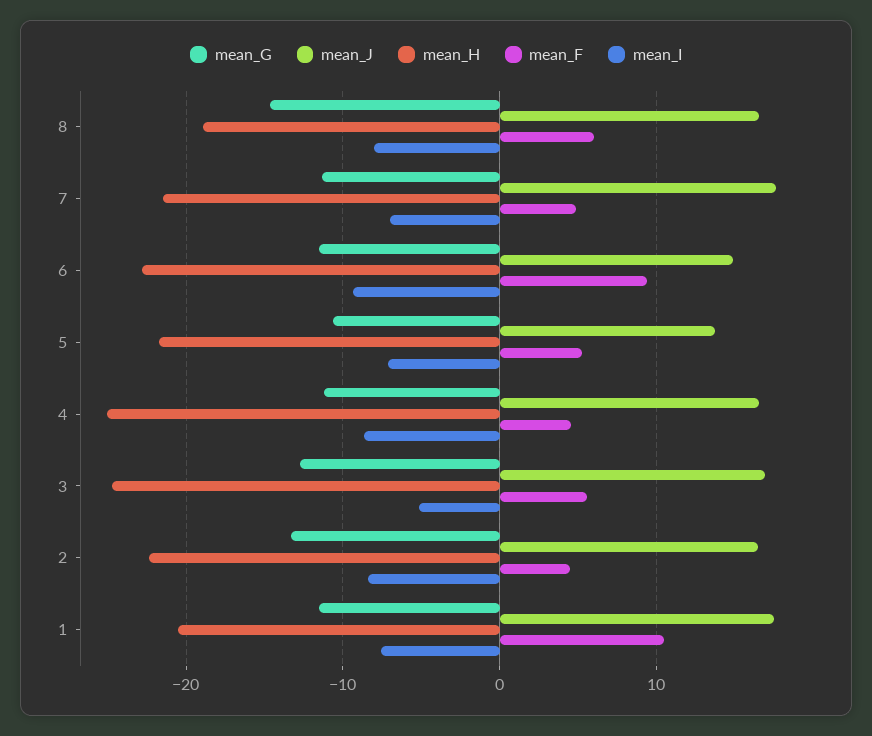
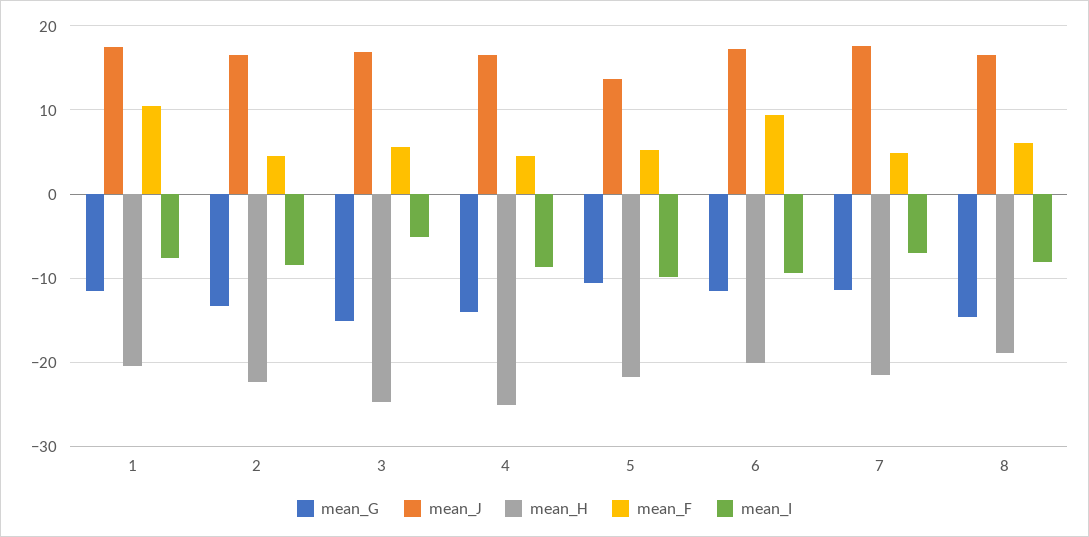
  {
    "mean_G": {
      "8": -15,
      "7": -11,
      "6": -12,
      "5": -11,
-     "4": -11,
+     "4": -14,
-     "3": -13,
+     "3": -15,
      "2": -13,
      "1": -12
    },
    "mean_J": {
      "8": 17,
      "7": 18,
-     "6": 15,
+     "6": 17,
      "5": 14,
      "4": 17,
      "3": 17,
      "2": 16,
      "1": 18
    },
    "mean_H": {
      "8": -19,
      "7": -22,
-     "6": -23,
+     "6": -20,
      "5": -22,
      "4": -25,
      "3": -25,
      "2": -22,
      "1": -21
    },
    "mean_F": {
      "8": 6,
      "7": 5,
      "6": 9,
      "5": 5,
      "4": 5,
      "3": 6,
      "2": 5,
      "1": 10
    },
    "mean_I": {
      "8": -8,
      "7": -7,
      "6": -9,
-     "5": -7,
+     "5": -10,
      "4": -9,
      "3": -5,
      "2": -8,
      "1": -8
    }
  }

